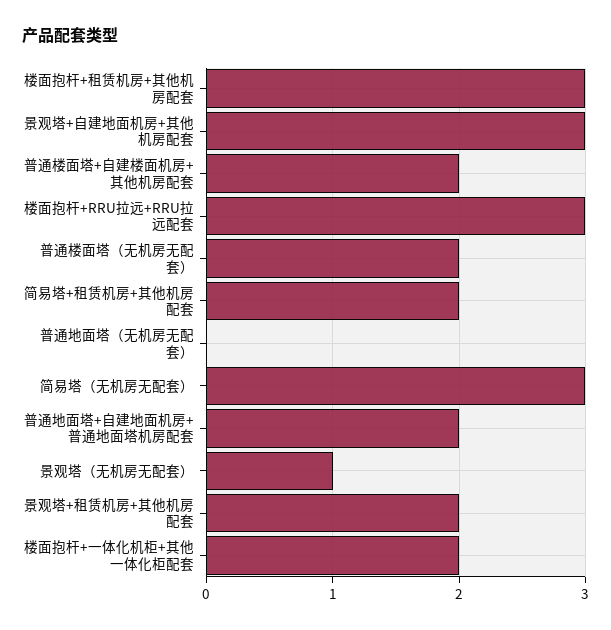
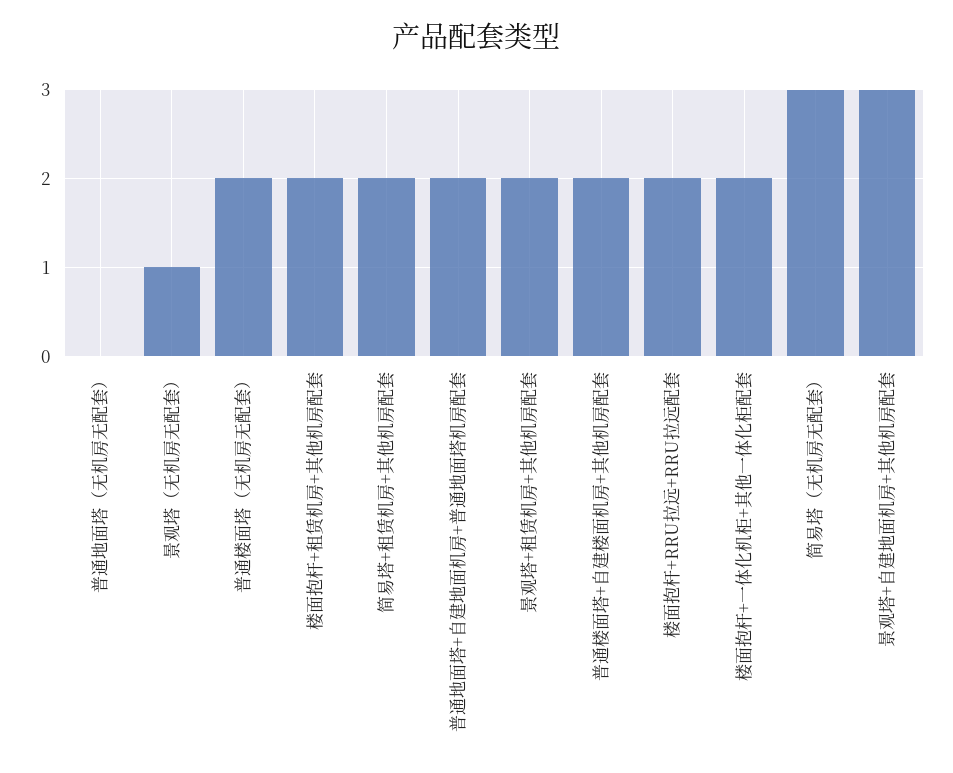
  {
-   "楼面抱杆+租赁机房+其他机房配套": 3,
+   "楼面抱杆+租赁机房+其他机房配套": 2,
    "景观塔+自建地面机房+其他机房配套": 3,
    "普通楼面塔+自建楼面机房+其他机房配套": 2,
-   "楼面抱杆+RRU拉远+RRU拉远配套": 3,
+   "楼面抱杆+RRU拉远+RRU拉远配套": 2,
    "普通楼面塔（无机房无配套）": 2,
    "简易塔+租赁机房+其他机房配套": 2,
    "普通地面塔（无机房无配套）": 0,
    "简易塔（无机房无配套）": 3,
    "普通地面塔+自建地面机房+普通地面塔机房配套": 2,
    "景观塔（无机房无配套）": 1,
    "景观塔+租赁机房+其他机房配套": 2,
    "楼面抱杆+一体化机柜+其他一体化柜配套": 2
  }

